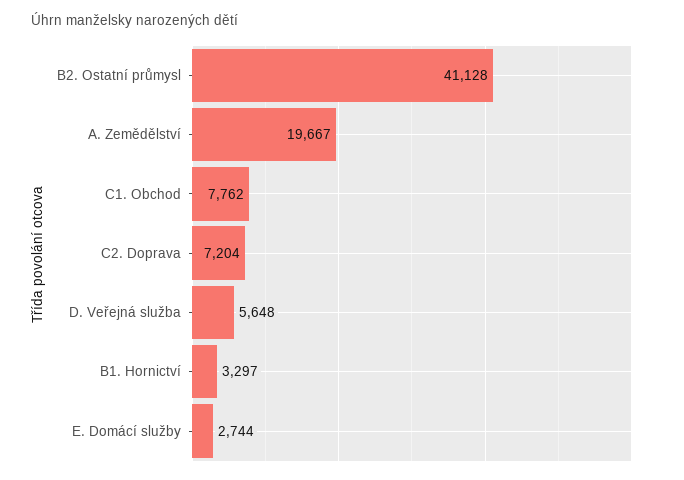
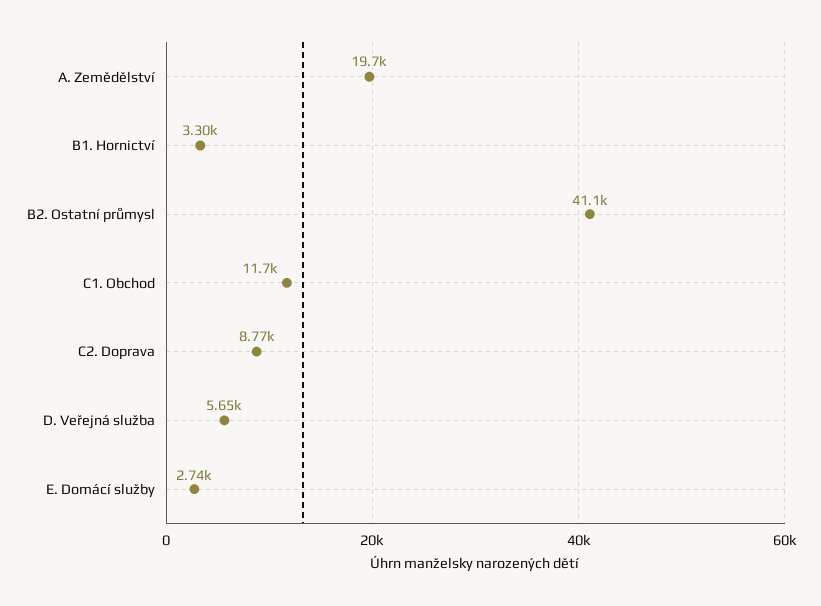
  {
    "B2. Ostatní průmysl": 41128,
    "A. Zemědělství": 19667,
-   "C1. Obchod": 7762,
+   "C1. Obchod": 11700,
-   "C2. Doprava": 7204,
+   "C2. Doprava": 8770,
    "D. Veřejná služba": 5648,
    "B1. Hornictví": 3297,
    "E. Domácí služby": 2744
  }

